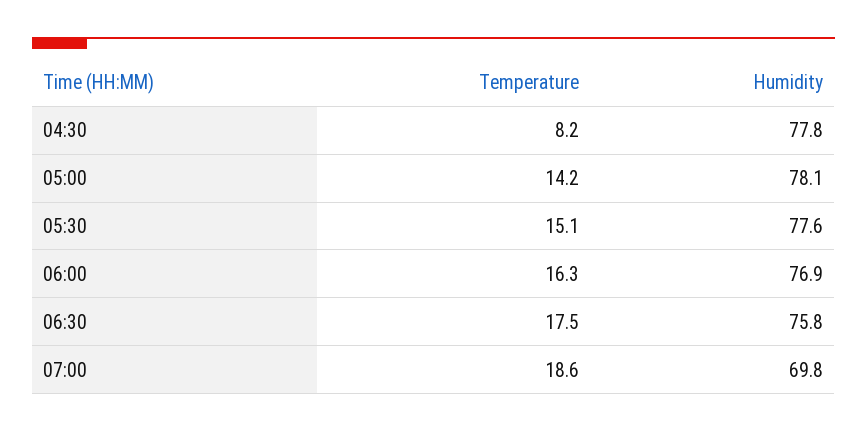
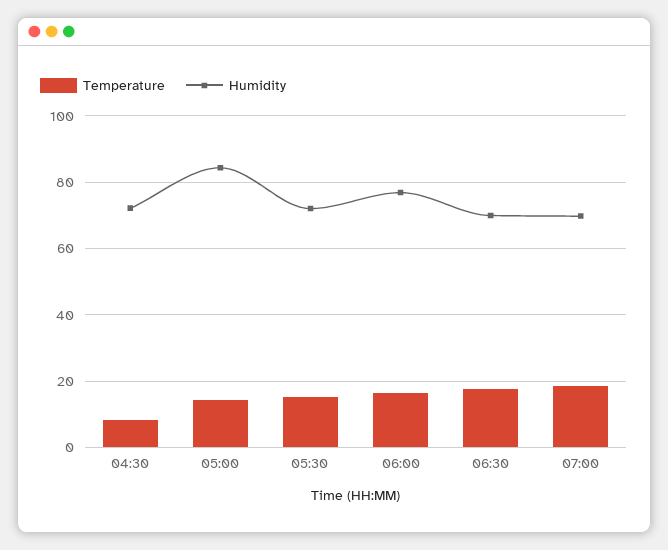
  {
    "Temperature": {
      "04:30": 8.2,
      "05:00": 14.2,
      "05:30": 15.1,
      "06:00": 16.3,
      "06:30": 17.5,
      "07:00": 18.6
    },
    "Humidity": {
-     "04:30": 77.8,
+     "04:30": 72,
-     "05:00": 78.1,
+     "05:00": 84,
-     "05:30": 77.6,
+     "05:30": 72,
      "06:00": 76.9,
-     "06:30": 75.8,
+     "06:30": 70,
      "07:00": 69.8
    }
  }

